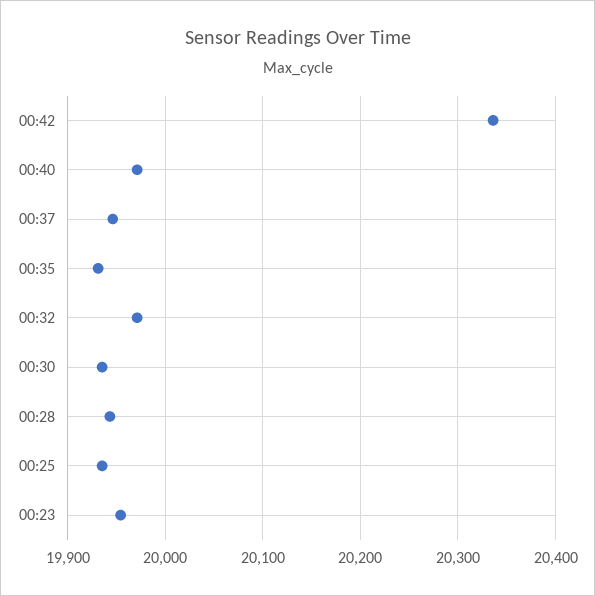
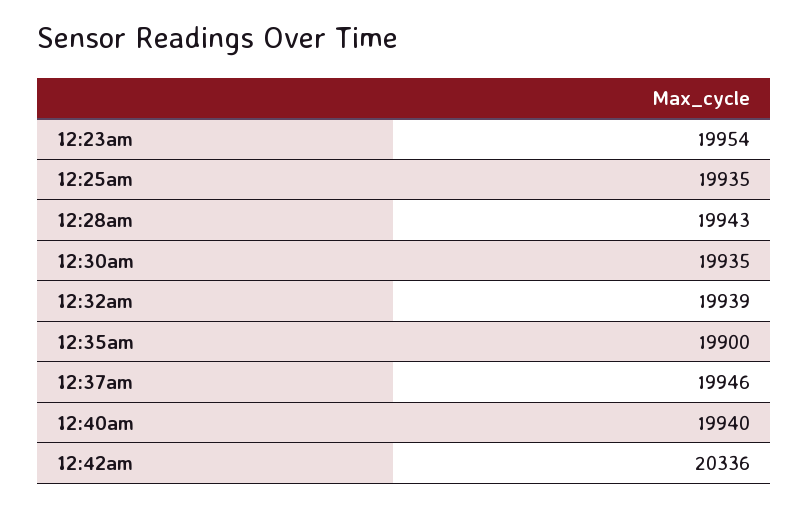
  {
    "00:42": 20336,
-   "00:40": 19970,
+   "00:40": 19940,
    "00:37": 19946,
-   "00:35": 19930,
+   "00:35": 19900,
-   "00:32": 19970,
+   "00:32": 19939,
    "00:30": 19935,
    "00:28": 19943,
    "00:25": 19935,
    "00:23": 19954
  }

